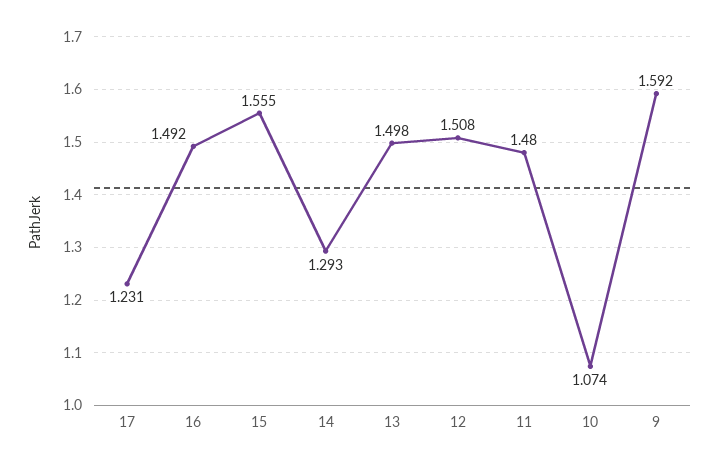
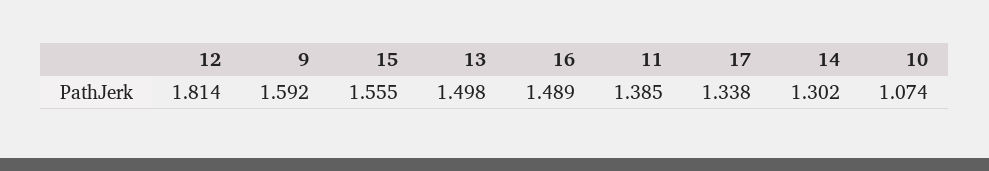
  {
-   "17": 1.231,
+   "17": 1.338,
-   "16": 1.492,
+   "16": 1.489,
    "15": 1.555,
-   "14": 1.293,
+   "14": 1.302,
    "13": 1.498,
-   "12": 1.508,
+   "12": 1.814,
-   "11": 1.48,
+   "11": 1.385,
    "10": 1.074,
    "9": 1.592
  }

